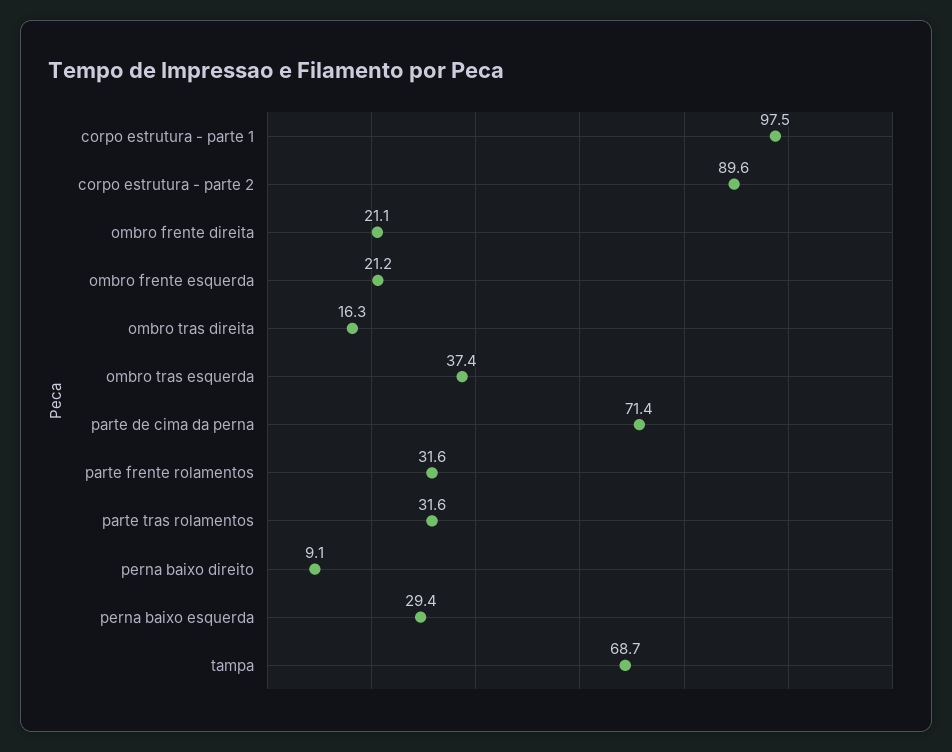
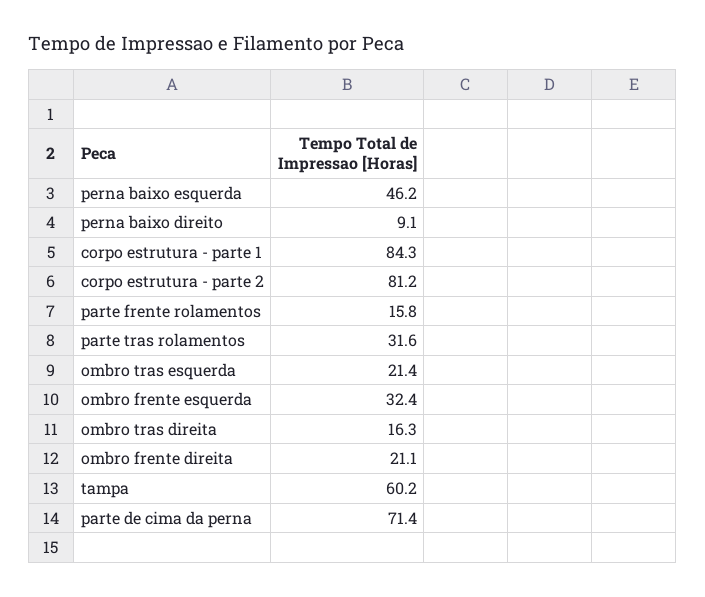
  {
-   "corpo estrutura - parte 1": 97.5,
+   "corpo estrutura - parte 1": 84.3,
-   "corpo estrutura - parte 2": 89.6,
+   "corpo estrutura - parte 2": 81.2,
    "ombro frente direita": 21.1,
-   "ombro frente esquerda": 21.2,
+   "ombro frente esquerda": 32.4,
    "ombro tras direita": 16.3,
-   "ombro tras esquerda": 37.4,
+   "ombro tras esquerda": 21.4,
    "parte de cima da perna": 71.4,
-   "parte frente rolamentos": 31.6,
+   "parte frente rolamentos": 15.8,
    "parte tras rolamentos": 31.6,
    "perna baixo direito": 9.1,
-   "perna baixo esquerda": 29.4,
+   "perna baixo esquerda": 46.2,
-   "tampa": 68.7
+   "tampa": 60.2
  }

